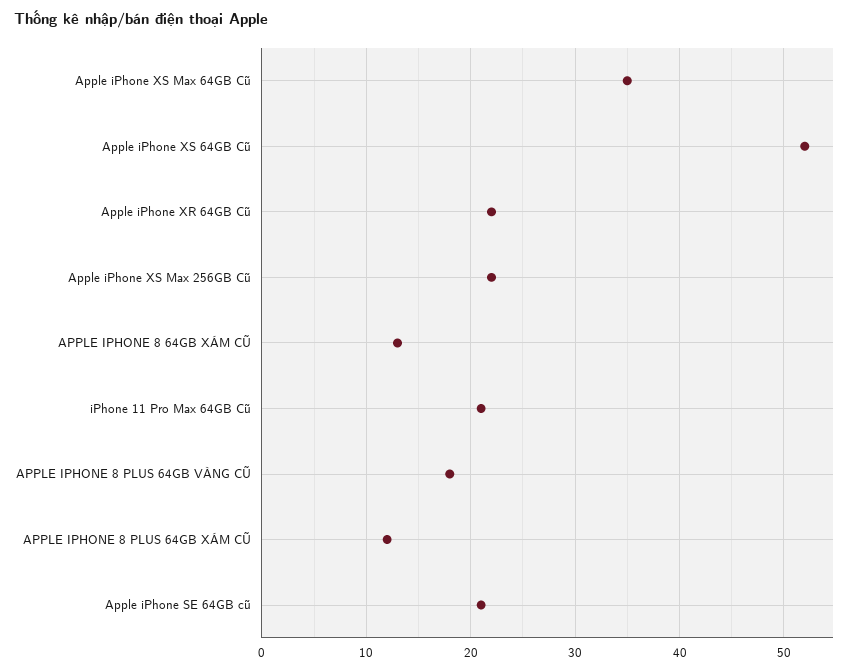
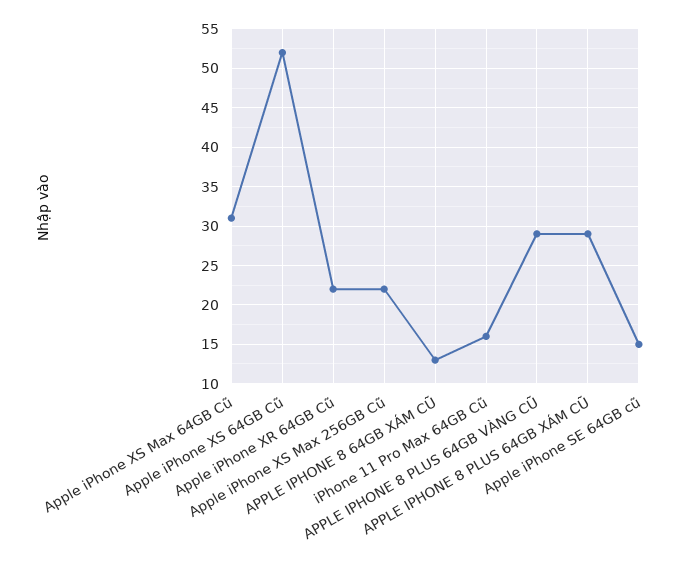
  {
-   "Apple iPhone XS Max 64GB Cũ": 35,
+   "Apple iPhone XS Max 64GB Cũ": 31,
    "Apple iPhone XS 64GB Cũ": 52,
    "Apple iPhone XR 64GB Cũ": 22,
    "Apple iPhone XS Max 256GB Cũ": 22,
    "APPLE IPHONE 8 64GB XÁM CŨ": 13,
-   "iPhone 11 Pro Max 64GB Cũ": 21,
+   "iPhone 11 Pro Max 64GB Cũ": 16,
-   "APPLE IPHONE 8 PLUS 64GB VÀNG CŨ": 18,
+   "APPLE IPHONE 8 PLUS 64GB VÀNG CŨ": 29,
-   "APPLE IPHONE 8 PLUS 64GB XÁM CŨ": 12,
+   "APPLE IPHONE 8 PLUS 64GB XÁM CŨ": 29,
-   "Apple iPhone SE 64GB cũ": 21
+   "Apple iPhone SE 64GB cũ": 15
  }

